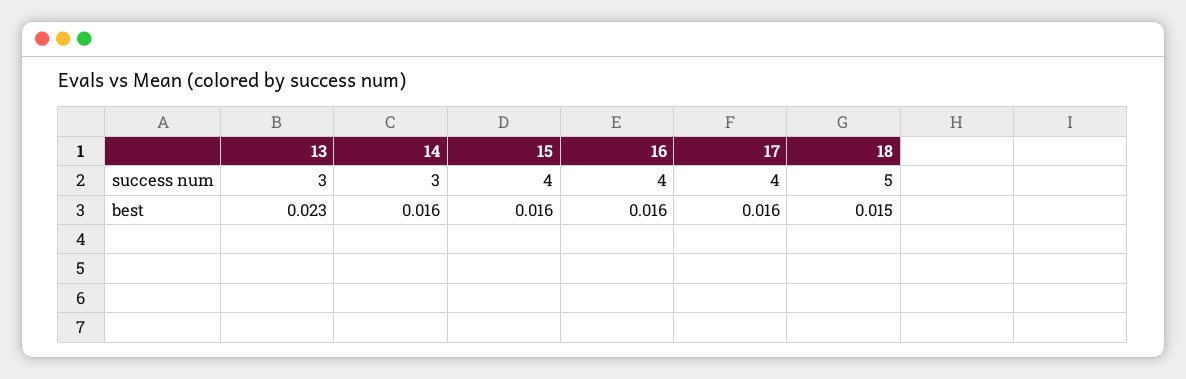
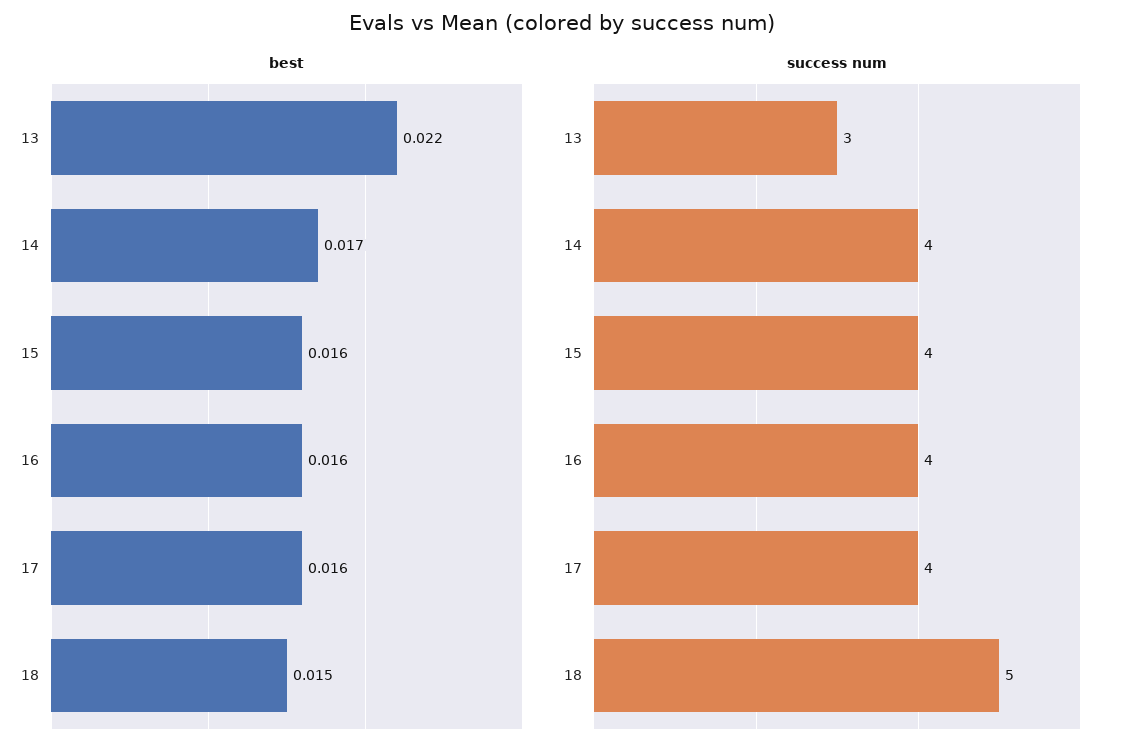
  {
    "success num": {
      "13": 3,
-     "14": 3,
+     "14": 4,
      "15": 4,
      "16": 4,
      "17": 4,
      "18": 5
    },
    "best": {
-     "13": 0.023,
+     "13": 0.022,
-     "14": 0.016,
+     "14": 0.017,
      "15": 0.016,
      "16": 0.016,
      "17": 0.016,
      "18": 0.015
    }
  }

